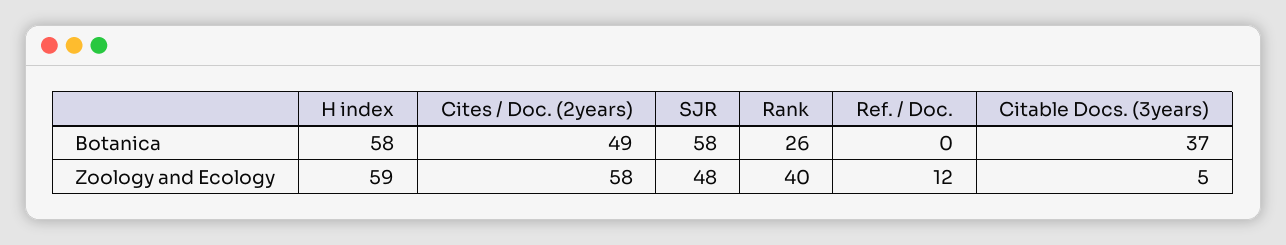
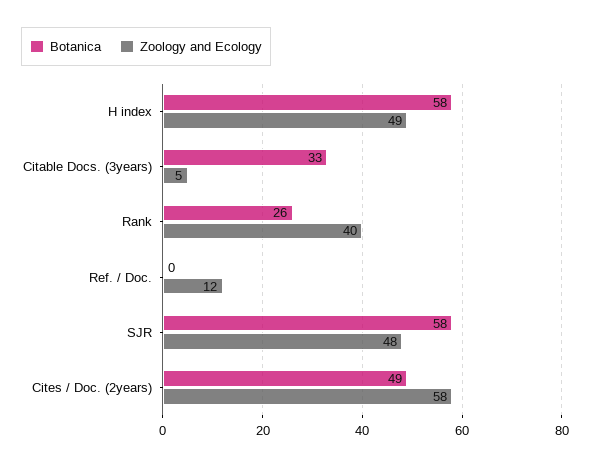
  {
    "Botanica": {
      "H index": 58,
      "Cites / Doc. (2years)": 49,
      "SJR": 58,
      "Rank": 26,
      "Ref. / Doc.": 0,
-     "Citable Docs. (3years)": 37
+     "Citable Docs. (3years)": 33
    },
    "Zoology and Ecology": {
-     "H index": 59,
+     "H index": 49,
      "Cites / Doc. (2years)": 58,
      "SJR": 48,
      "Rank": 40,
      "Ref. / Doc.": 12,
      "Citable Docs. (3years)": 5
    }
  }

